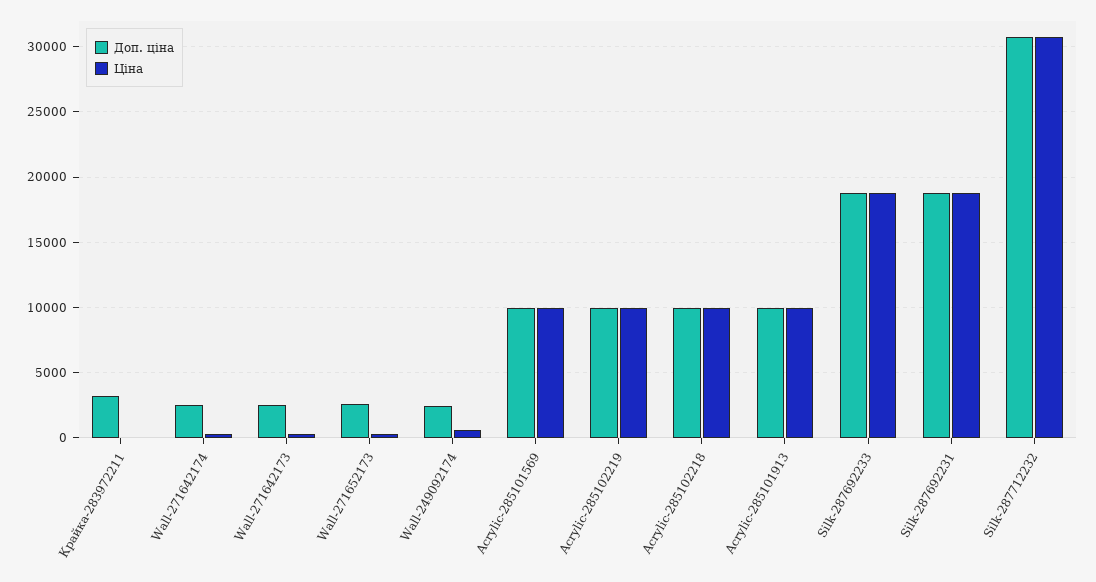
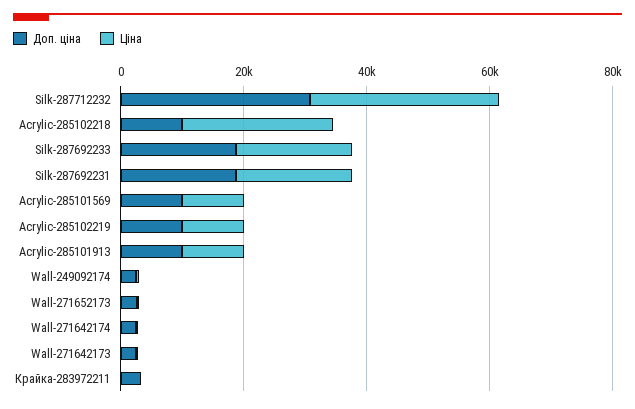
  {
    "Доп. ціна": {
      "Крайка-283972211": 3000,
      "Wall-271642174": 2500,
      "Wall-271642173": 2500,
      "Wall-271652173": 2500,
      "Wall-249092174": 2500,
      "Acrylic-285101569": 10000,
      "Acrylic-285102219": 10000,
      "Acrylic-285102218": 10000,
      "Acrylic-285101913": 10000,
      "Silk-287692233": 19000,
      "Silk-287692231": 19000,
      "Silk-287712232": 30500
    },
    "Ціна": {
      "Крайка-283972211": 0,
      "Wall-271642174": 500,
      "Wall-271642173": 500,
      "Wall-271652173": 500,
      "Wall-249092174": 500,
      "Acrylic-285101569": 10000,
      "Acrylic-285102219": 10000,
-     "Acrylic-285102218": 10000,
+     "Acrylic-285102218": 25000,
      "Acrylic-285101913": 10000,
      "Silk-287692233": 19000,
      "Silk-287692231": 19000,
      "Silk-287712232": 30500
    }
  }

